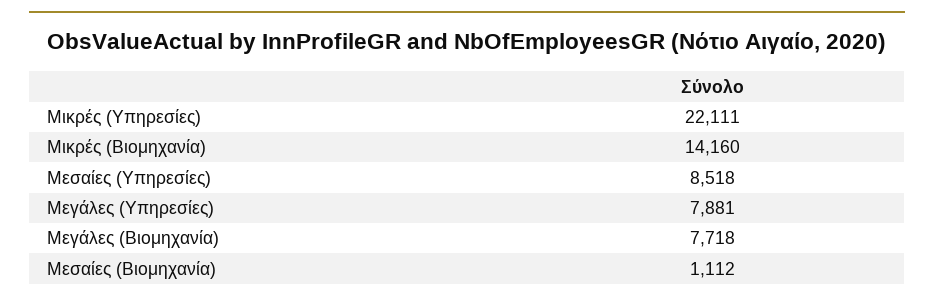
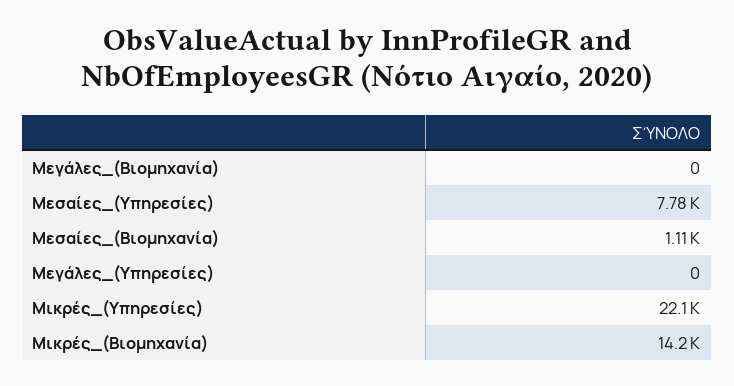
  {
    "Μικρές (Υπηρεσίες)": 22111,
    "Μικρές (Βιομηχανία)": 14160,
-   "Μεσαίες (Υπηρεσίες)": 8518,
+   "Μεσαίες (Υπηρεσίες)": 7780,
-   "Μεγάλες (Υπηρεσίες)": 7881,
+   "Μεγάλες (Υπηρεσίες)": 0,
-   "Μεγάλες (Βιομηχανία)": 7718,
+   "Μεγάλες (Βιομηχανία)": 0,
    "Μεσαίες (Βιομηχανία)": 1112
  }

